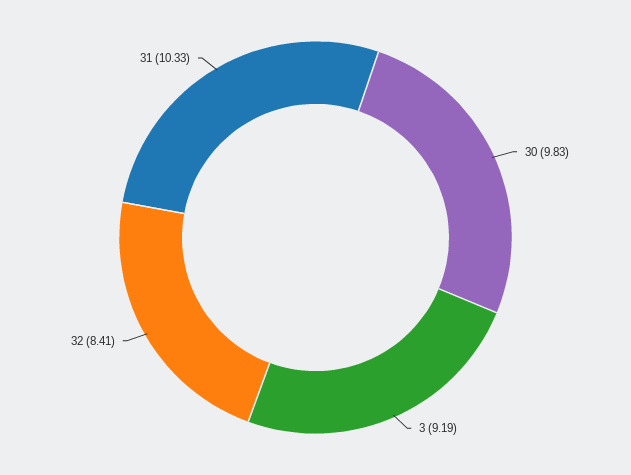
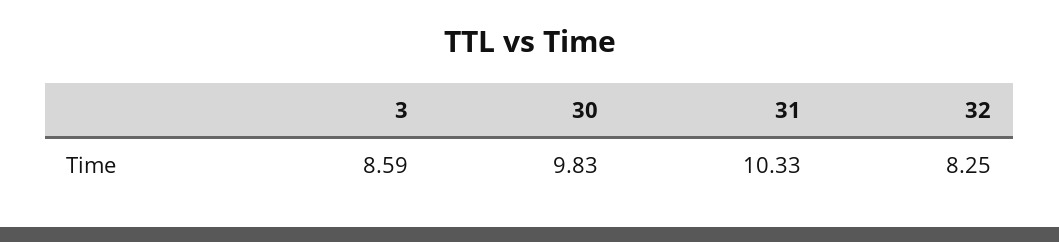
  {
    "30": 9.83,
-   "3": 9.19,
+   "3": 8.59,
-   "32": 8.41,
+   "32": 8.25,
    "31": 10.33
  }

